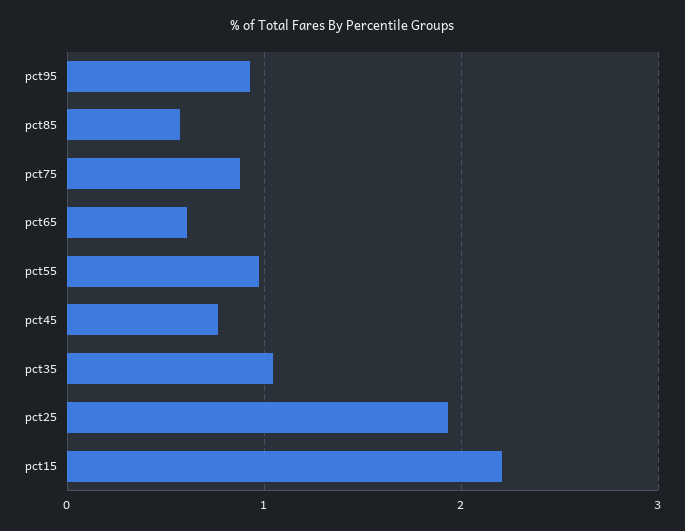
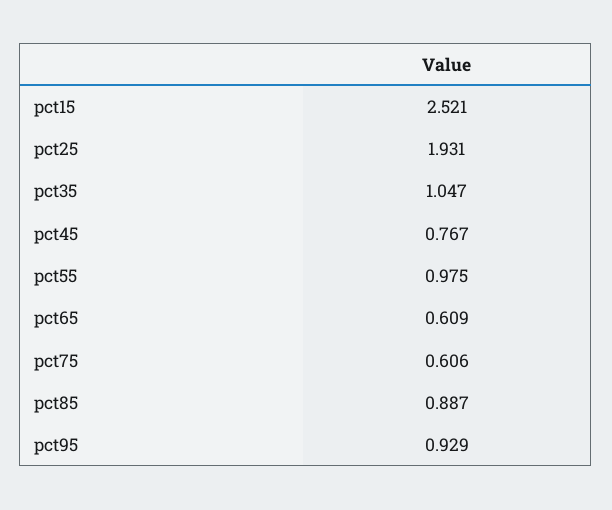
  {
    "pct95": 0.929,
-   "pct85": 0.6,
+   "pct85": 0.887,
-   "pct75": 0.9,
+   "pct75": 0.606,
    "pct65": 0.609,
    "pct55": 0.975,
    "pct45": 0.767,
    "pct35": 1.047,
    "pct25": 1.931,
-   "pct15": 2.2
+   "pct15": 2.521
  }

